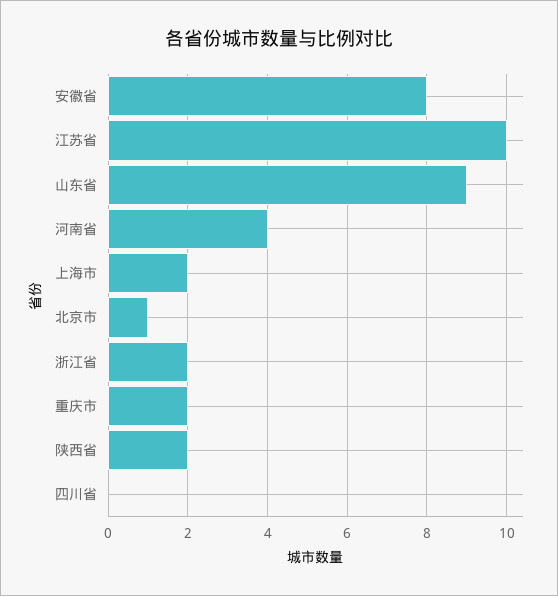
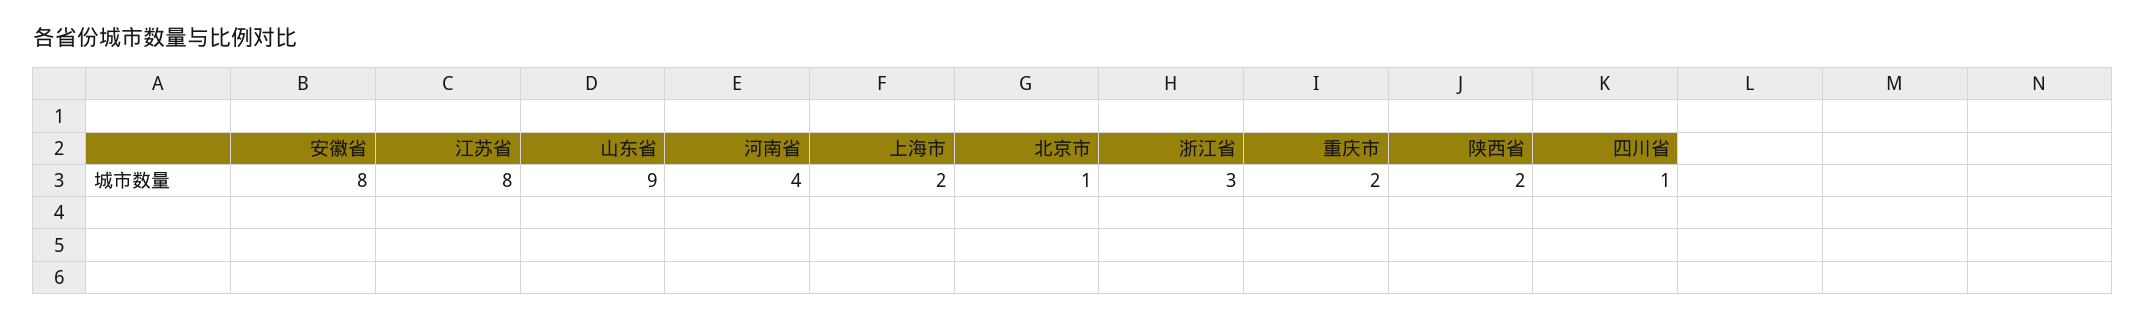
  {
    "安徽省": 8,
-   "江苏省": 10,
+   "江苏省": 8,
    "山东省": 9,
    "河南省": 4,
    "上海市": 2,
    "北京市": 1,
-   "浙江省": 2,
+   "浙江省": 3,
    "重庆市": 2,
    "陕西省": 2,
-   "四川省": 0
+   "四川省": 1
  }

